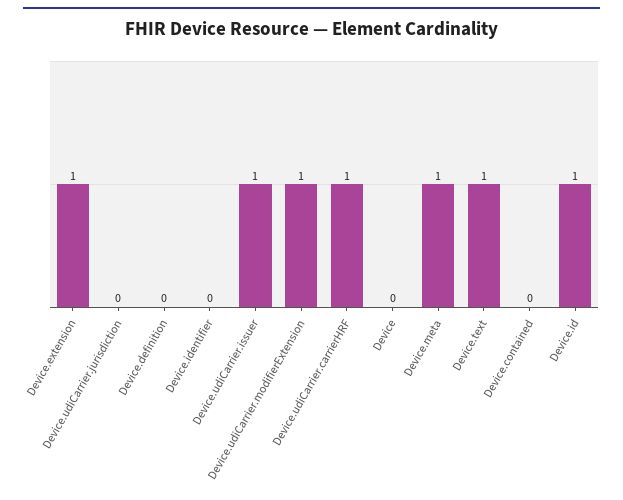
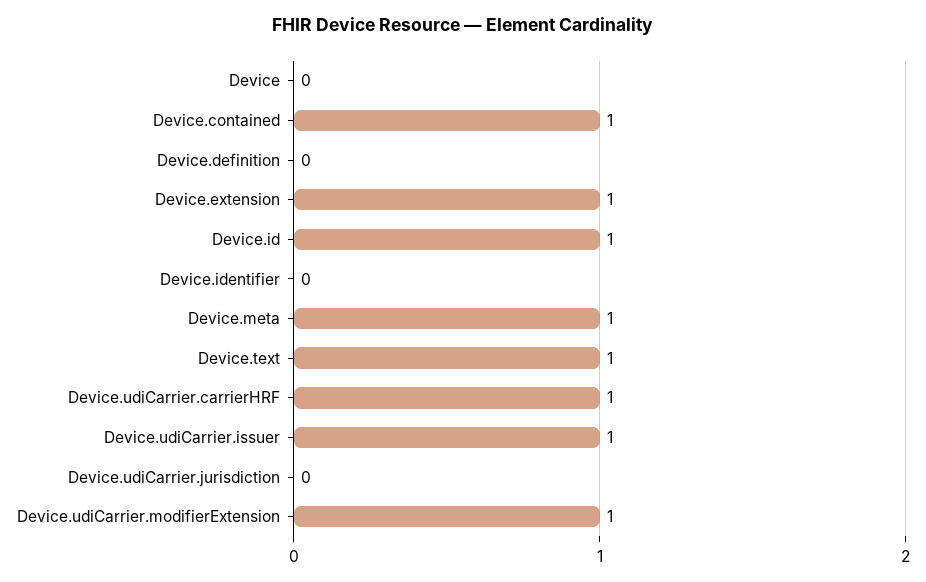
  {
    "Device.extension": 1,
    "Device.udiCarrier.jurisdiction": 0,
    "Device.definition": 0,
    "Device.identifier": 0,
    "Device.udiCarrier.issuer": 1,
    "Device.udiCarrier.modifierExtension": 1,
    "Device.udiCarrier.carrierHRF": 1,
    "Device": 0,
    "Device.meta": 1,
    "Device.text": 1,
-   "Device.contained": 0,
+   "Device.contained": 1,
    "Device.id": 1
  }

